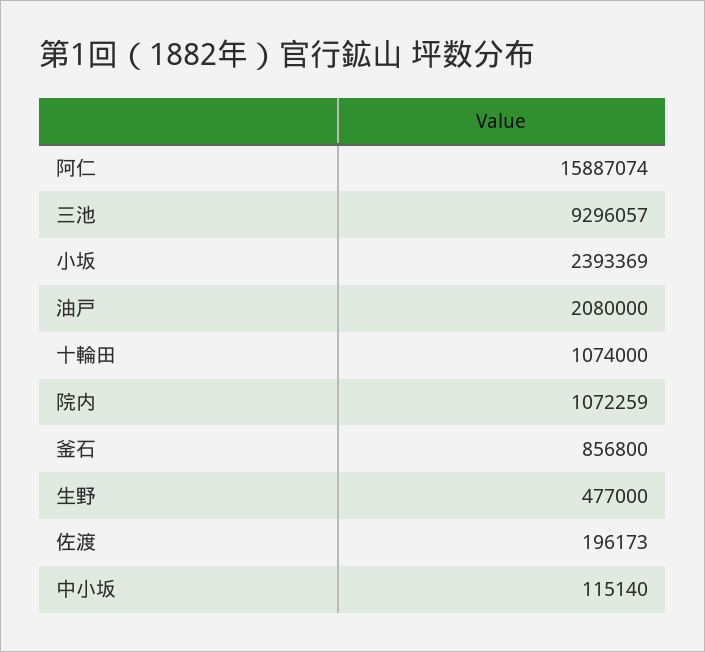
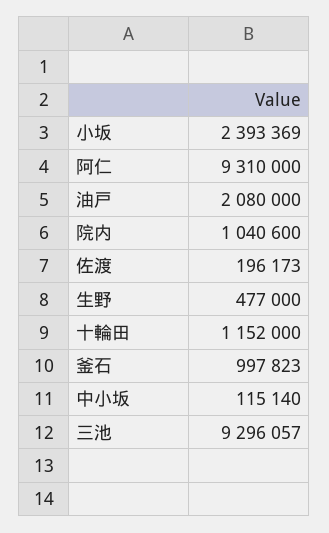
  {
-   "阿仁": 15887074,
+   "阿仁": 9310000,
    "三池": 9296057,
    "小坂": 2393369,
    "油戸": 2080000,
-   "十輪田": 1074000,
+   "十輪田": 1152000,
-   "院内": 1072259,
+   "院内": 1040600,
-   "釜石": 856800,
+   "釜石": 997823,
    "生野": 477000,
    "佐渡": 196173,
    "中小坂": 115140
  }

